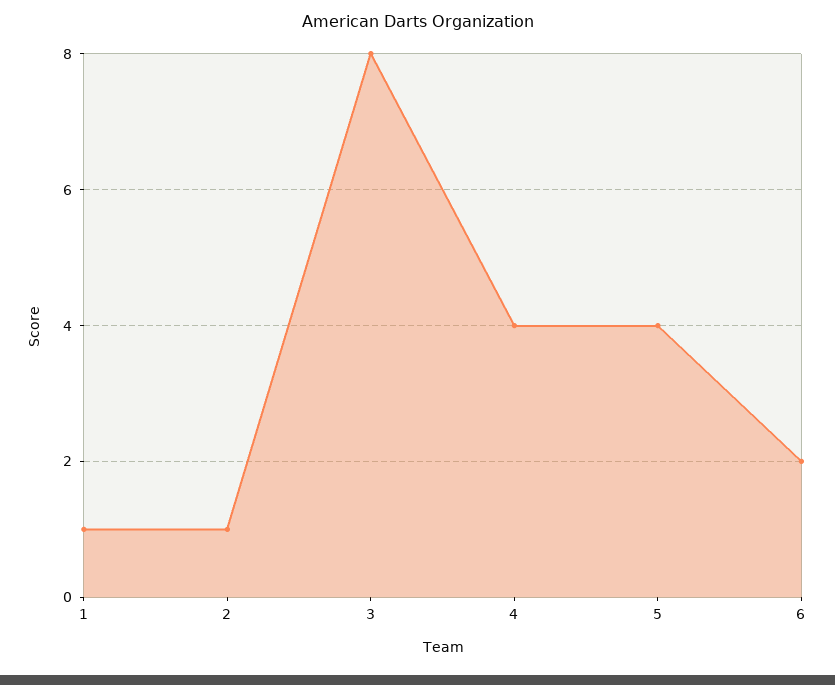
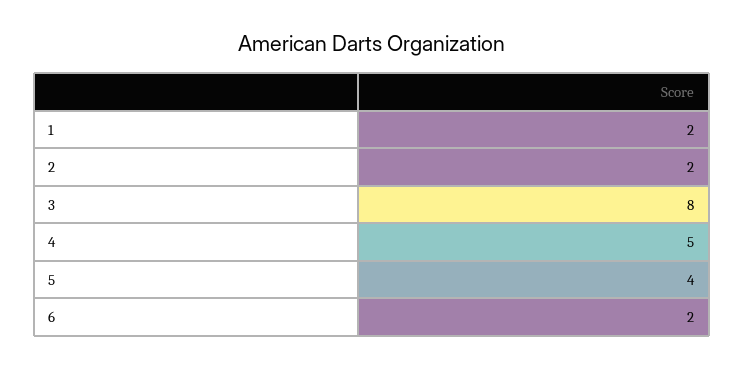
  {
-   "1": 1,
+   "1": 2,
-   "2": 1,
+   "2": 2,
    "3": 8,
-   "4": 4,
+   "4": 5,
    "5": 4,
    "6": 2
  }

